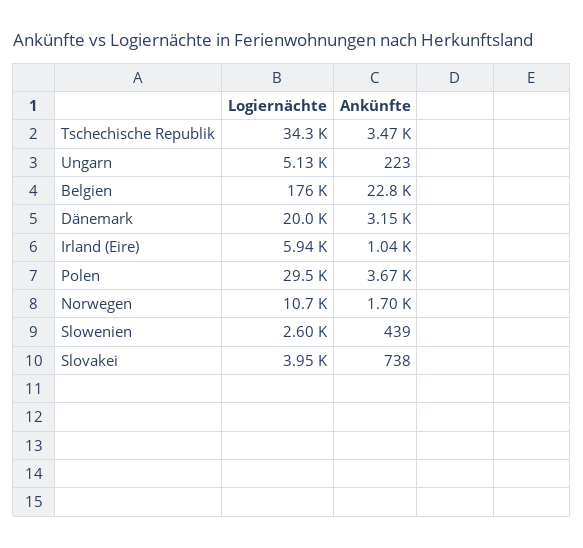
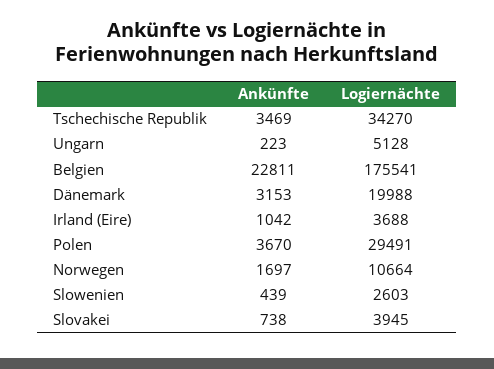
  {
    "Logiernächte": {
      "Tschechische Republik": 34270,
      "Ungarn": 5128,
      "Belgien": 175541,
      "Dänemark": 19988,
-     "Irland (Eire)": 5940,
+     "Irland (Eire)": 3688,
      "Polen": 29491,
      "Norwegen": 10664,
      "Slowenien": 2603,
      "Slovakei": 3945
    },
    "Ankünfte": {
      "Tschechische Republik": 3469,
      "Ungarn": 223,
      "Belgien": 22811,
      "Dänemark": 3153,
      "Irland (Eire)": 1042,
      "Polen": 3670,
      "Norwegen": 1697,
      "Slowenien": 439,
      "Slovakei": 738
    }
  }

